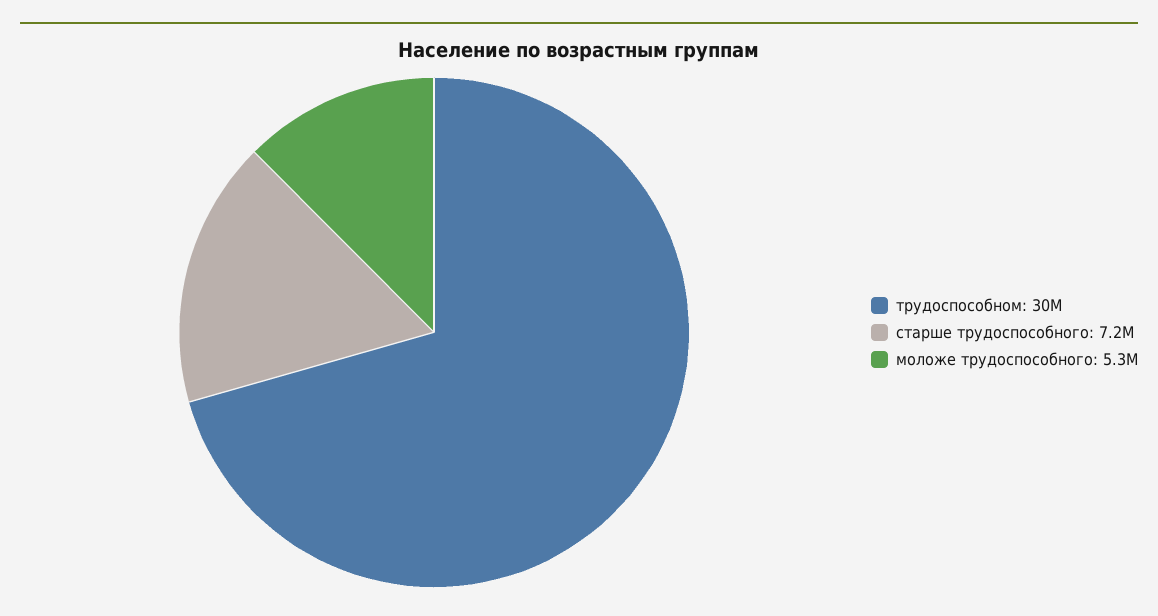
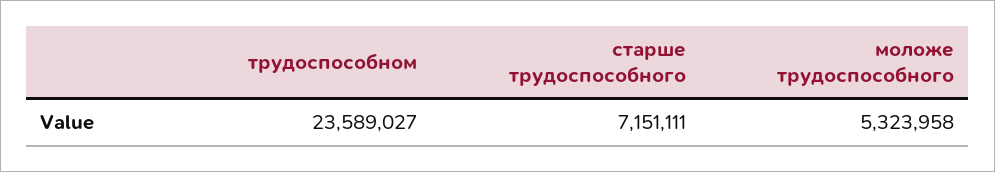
  {
-   "трудоспособном": 30000000,
+   "трудоспособном": 23589027,
    "старше трудоспособного": 7151111,
    "моложе трудоспособного": 5323958
  }

